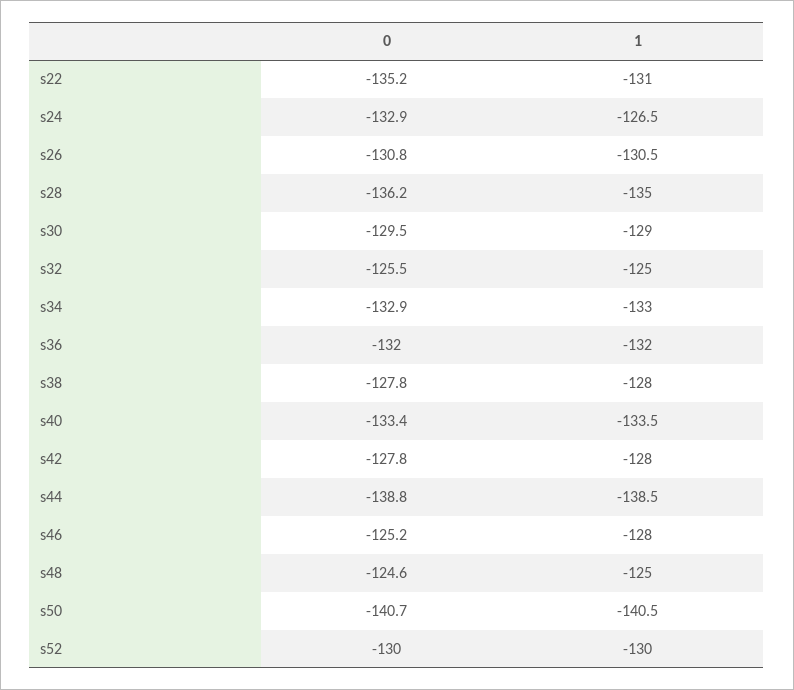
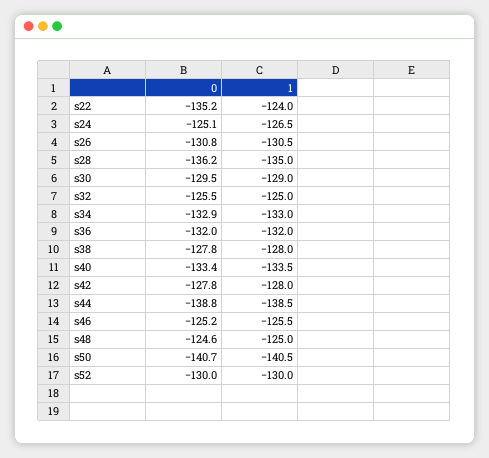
  {
    "0": {
      "s22": -135.2,
-     "s24": -132.9,
+     "s24": -125.1,
      "s26": -130.8,
      "s28": -136.2,
      "s30": -129.5,
      "s32": -125.5,
      "s34": -132.9,
      "s36": -132,
      "s38": -127.8,
      "s40": -133.4,
      "s42": -127.8,
      "s44": -138.8,
      "s46": -125.2,
      "s48": -124.6,
      "s50": -140.7,
      "s52": -130
    },
    "1": {
-     "s22": -131,
+     "s22": -124,
      "s24": -126.5,
      "s26": -130.5,
      "s28": -135,
      "s30": -129,
      "s32": -125,
      "s34": -133,
      "s36": -132,
      "s38": -128,
      "s40": -133.5,
      "s42": -128,
      "s44": -138.5,
-     "s46": -128,
+     "s46": -125.5,
      "s48": -125,
      "s50": -140.5,
      "s52": -130
    }
  }

